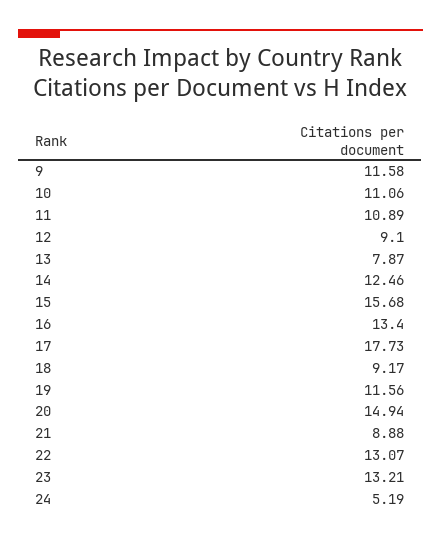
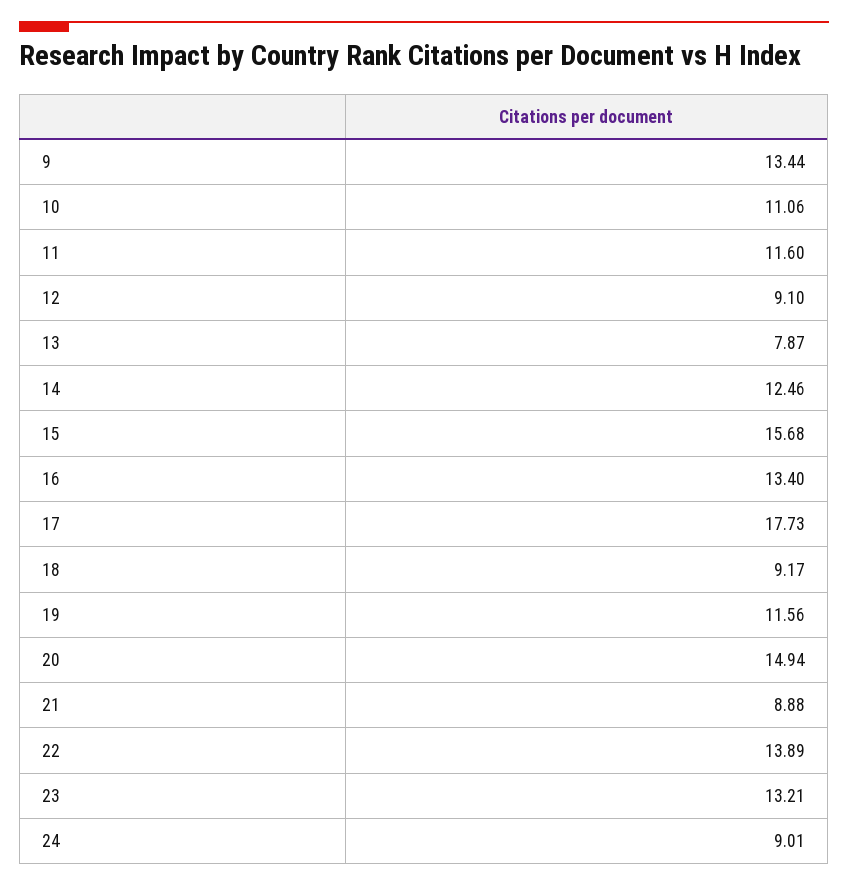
  {
-   "9": 11.58,
+   "9": 13.44,
    "10": 11.06,
-   "11": 10.89,
+   "11": 11.6,
    "12": 9.1,
    "13": 7.87,
    "14": 12.46,
    "15": 15.68,
    "16": 13.4,
    "17": 17.73,
    "18": 9.17,
    "19": 11.56,
    "20": 14.94,
    "21": 8.88,
-   "22": 13.07,
+   "22": 13.89,
    "23": 13.21,
-   "24": 5.19
+   "24": 9.01
  }

